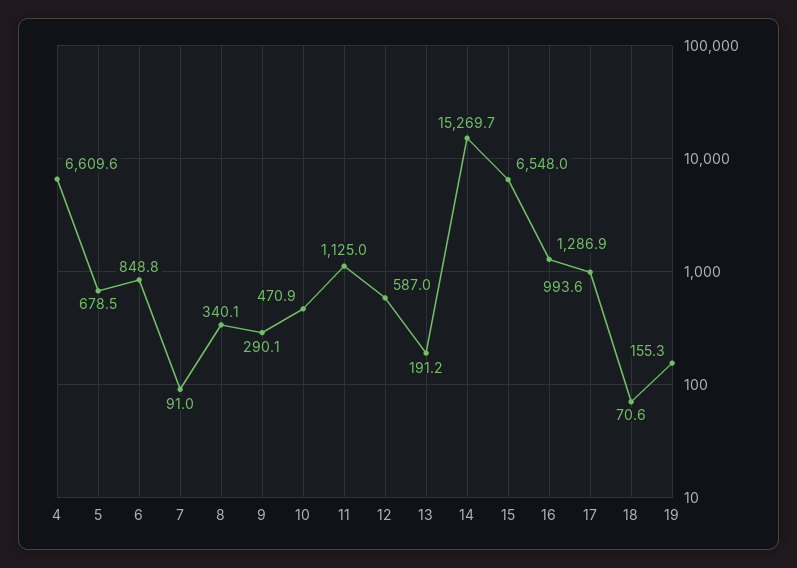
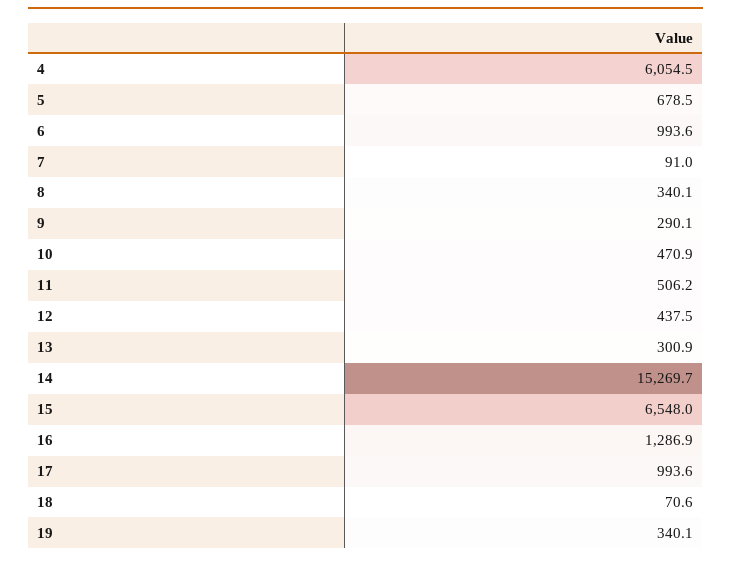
  {
-   "4": 6609.6,
+   "4": 6054.5,
    "5": 678.5,
-   "6": 848.8,
+   "6": 993.6,
    "7": 91,
    "8": 340.1,
    "9": 290.1,
    "10": 470.9,
-   "11": 1125,
+   "11": 506.2,
-   "12": 587,
+   "12": 437.5,
-   "13": 191.2,
+   "13": 300.9,
    "14": 15269.7,
    "15": 6548,
    "16": 1286.9,
    "17": 993.6,
    "18": 70.6,
-   "19": 155.3
+   "19": 340.1
  }

